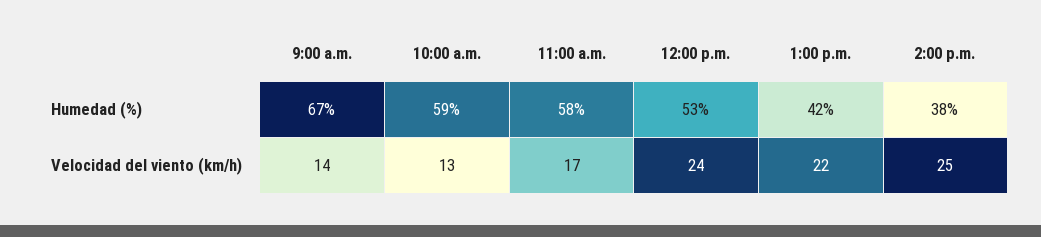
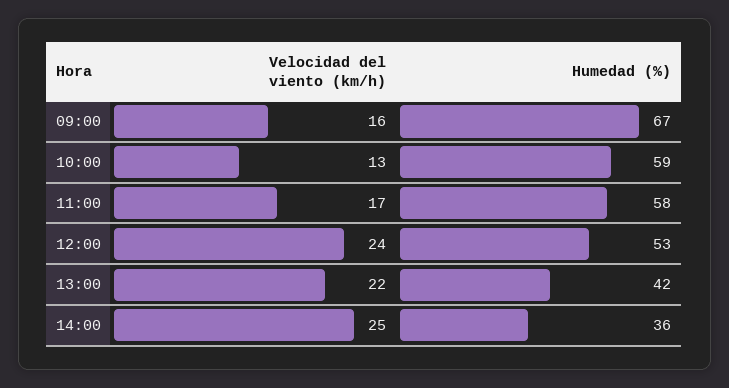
  {
    "9:00 a.m.": {
      "Humedad (%)": 67,
-     "Velocidad del viento (km/h)": 14
+     "Velocidad del viento (km/h)": 16
    },
    "10:00 a.m.": {
      "Humedad (%)": 59,
      "Velocidad del viento (km/h)": 13
    },
    "11:00 a.m.": {
      "Humedad (%)": 58,
      "Velocidad del viento (km/h)": 17
    },
    "12:00 p.m.": {
      "Humedad (%)": 53,
      "Velocidad del viento (km/h)": 24
    },
    "1:00 p.m.": {
      "Humedad (%)": 42,
      "Velocidad del viento (km/h)": 22
    },
    "2:00 p.m.": {
-     "Humedad (%)": 38,
+     "Humedad (%)": 36,
      "Velocidad del viento (km/h)": 25
    }
  }

